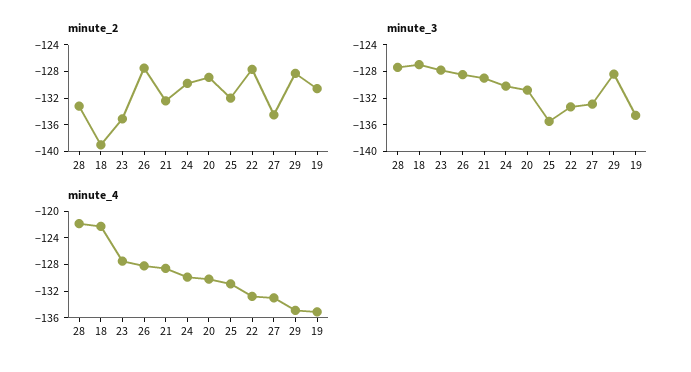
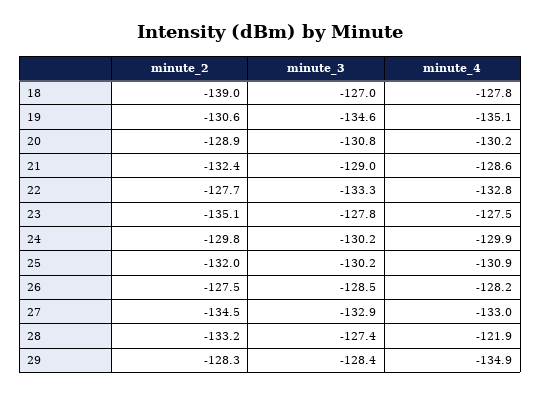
  {
    "minute_2": {
      "28": -133.2,
      "18": -139,
      "23": -135.1,
      "26": -127.5,
      "21": -132.4,
      "24": -129.8,
      "20": -128.9,
      "25": -132,
      "22": -127.7,
      "27": -134.5,
      "29": -128.3,
      "19": -130.6
    },
    "minute_3": {
      "28": -127.4,
      "18": -127,
      "23": -127.8,
      "26": -128.5,
      "21": -129,
      "24": -130.2,
      "20": -130.8,
-     "25": -136,
+     "25": -130.2,
      "22": -133.3,
      "27": -132.9,
      "29": -128.4,
      "19": -134.6
    },
    "minute_4": {
      "28": -121.9,
-     "18": -122,
+     "18": -127.8,
      "23": -127.5,
      "26": -128.2,
      "21": -128.6,
      "24": -129.9,
      "20": -130.2,
      "25": -130.9,
      "22": -132.8,
      "27": -133,
      "29": -134.9,
      "19": -135.1
    }
  }

